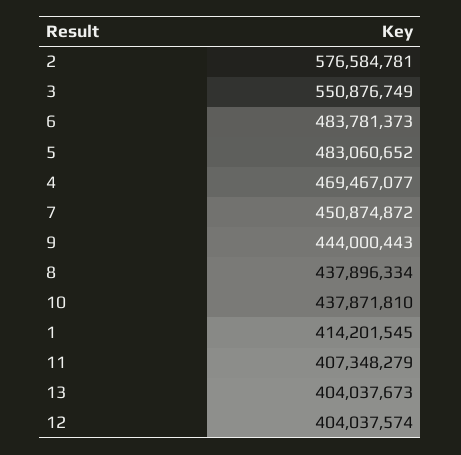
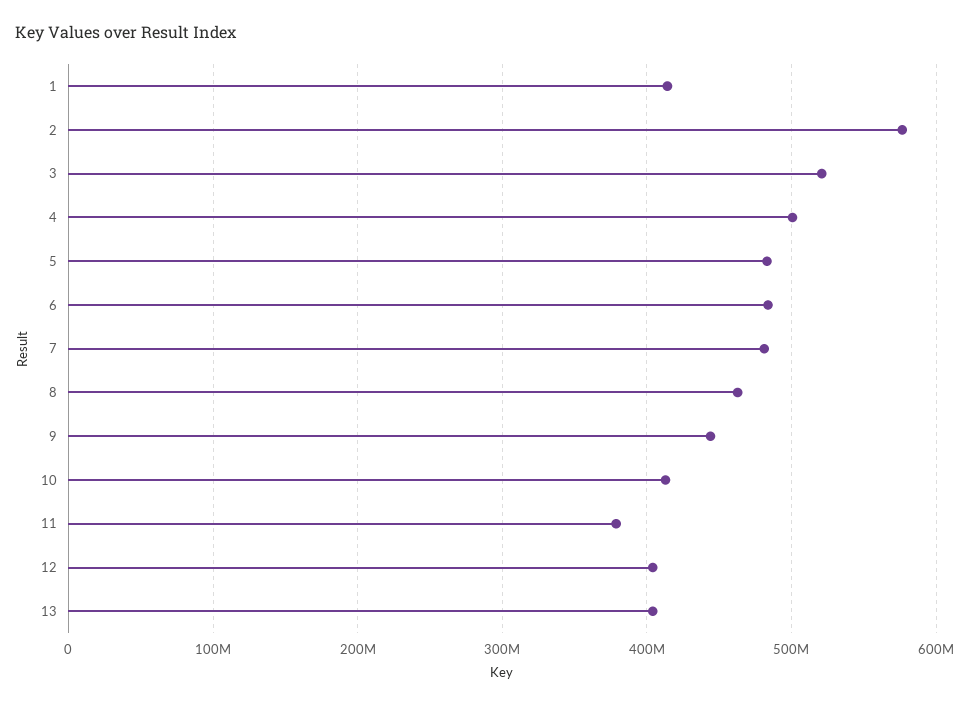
  {
    "2": 576584781,
-   "3": 550876749,
+   "3": 520000000,
    "6": 483781373,
    "5": 483060652,
-   "4": 469467077,
+   "4": 500000000,
-   "7": 450874872,
+   "7": 480000000,
    "9": 444000443,
-   "8": 437896334,
+   "8": 460000000,
-   "10": 437871810,
+   "10": 410000000,
    "1": 414201545,
-   "11": 407348279,
+   "11": 380000000,
    "13": 404037673,
    "12": 404037574
  }

